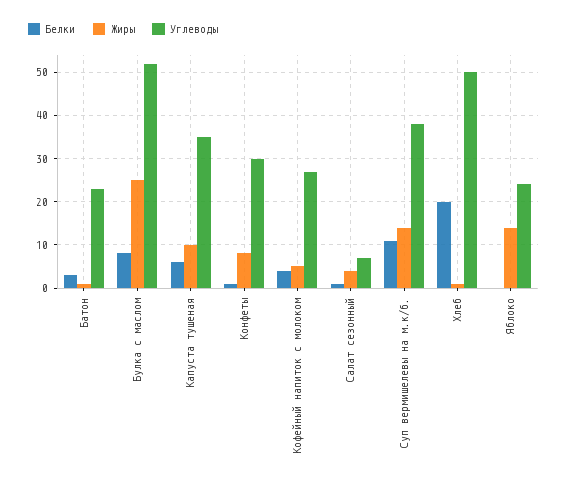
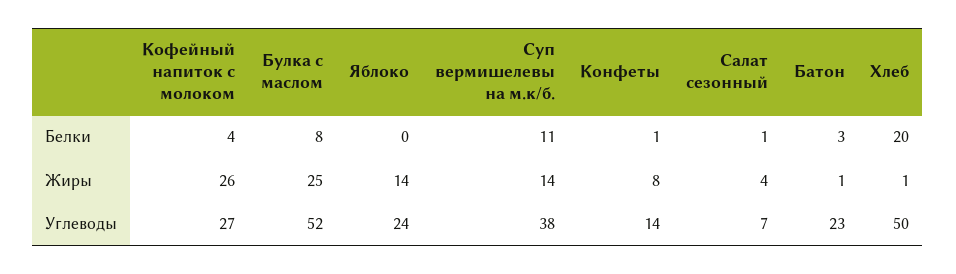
  {
    "Белки": {
      "Батон": 3,
      "Булка с маслом": 8,
-     "Капуста тушеная": 5,
      "Конфеты": 1,
      "Кофейный напиток с молоком": 4,
      "Салат сезонный": 1,
      "Суп вермишелевы на м.к/б.": 11,
      "Хлеб": 20,
      "Яблоко": 0
    },
    "Жиры": {
      "Батон": 1,
      "Булка с маслом": 25,
-     "Капуста тушеная": 10,
      "Конфеты": 8,
-     "Кофейный напиток с молоком": 5,
+     "Кофейный напиток с молоком": 26,
      "Салат сезонный": 4,
      "Суп вермишелевы на м.к/б.": 14,
      "Хлеб": 1,
      "Яблоко": 14
    },
    "Углеводы": {
      "Батон": 23,
      "Булка с маслом": 52,
-     "Капуста тушеная": 35,
-     "Конфеты": 30,
+     "Конфеты": 14,
      "Кофейный напиток с молоком": 27,
      "Салат сезонный": 7,
      "Суп вермишелевы на м.к/б.": 38,
      "Хлеб": 50,
      "Яблоко": 24
    }
  }

